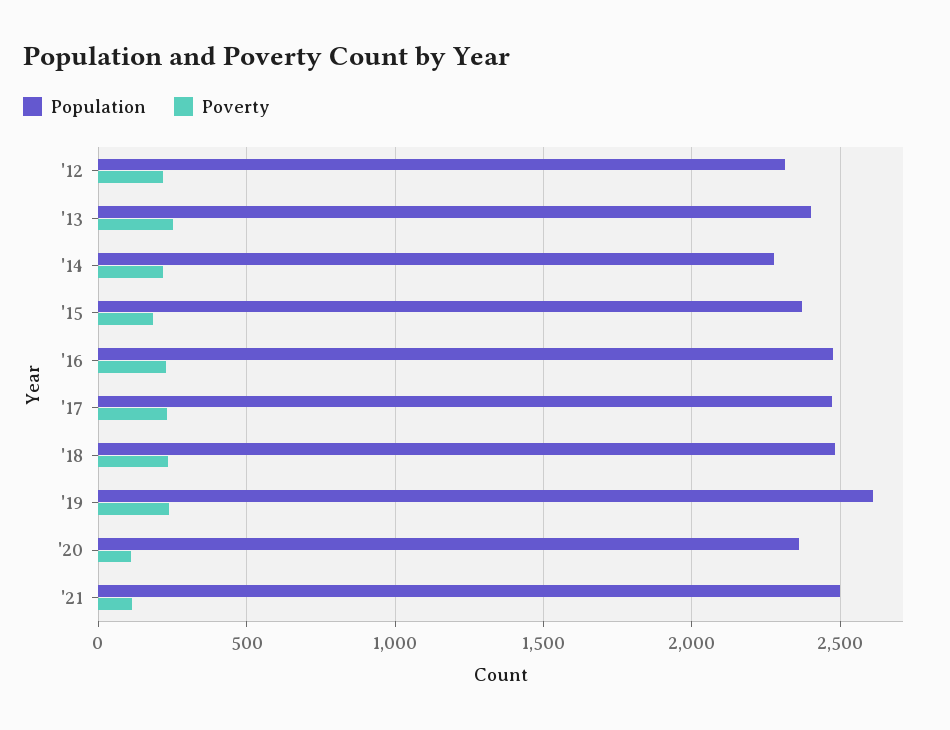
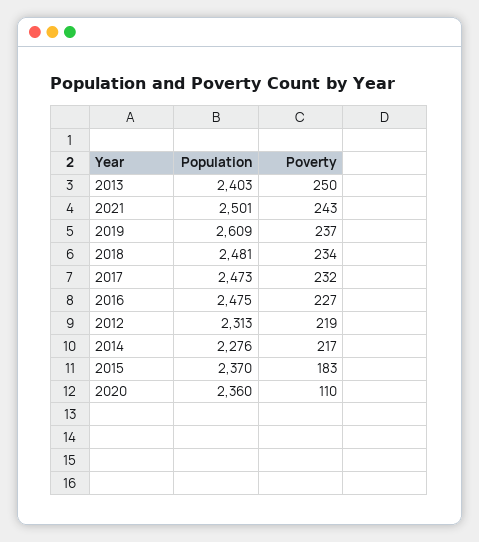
  {
    "Population": {
      "'12": 2313,
      "'13": 2403,
      "'14": 2276,
      "'15": 2370,
      "'16": 2475,
      "'17": 2473,
      "'18": 2481,
      "'19": 2609,
      "'20": 2360,
      "'21": 2501
    },
    "Poverty": {
      "'12": 219,
      "'13": 250,
      "'14": 217,
      "'15": 183,
      "'16": 227,
      "'17": 232,
      "'18": 234,
      "'19": 237,
      "'20": 110,
-     "'21": 100
+     "'21": 243
    }
  }

